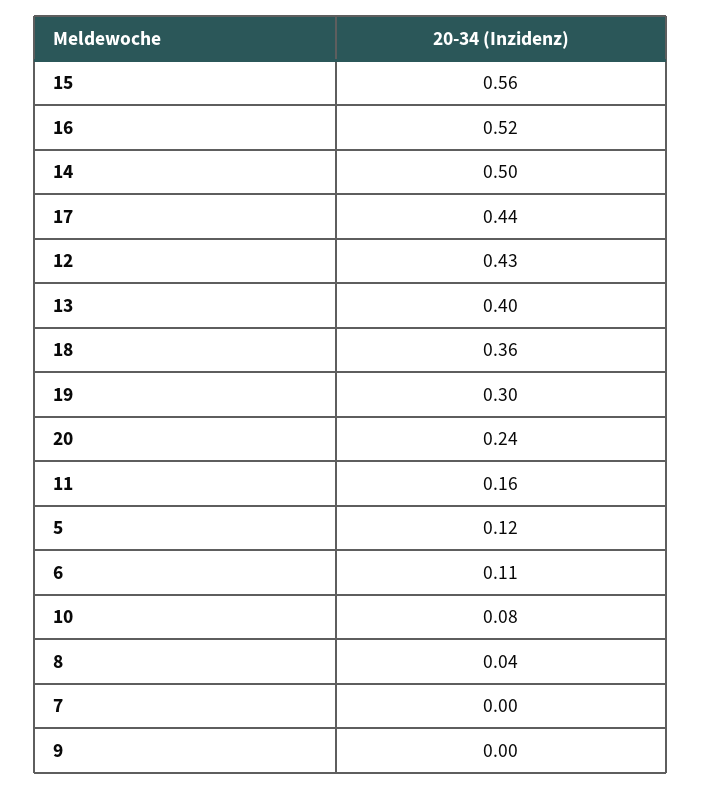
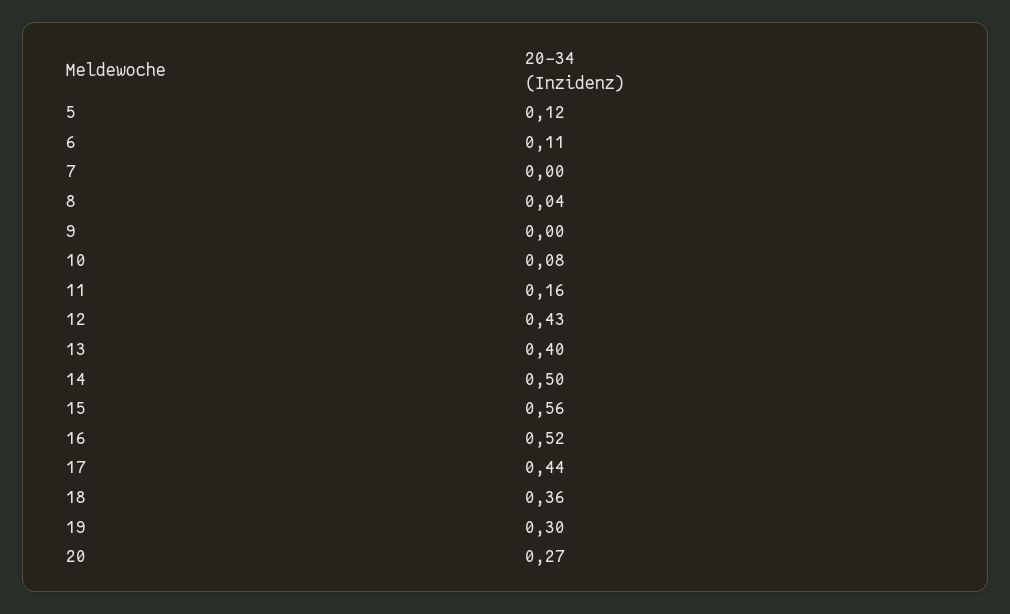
  {
    "15": 0.56,
    "16": 0.52,
    "14": 0.5,
    "17": 0.44,
    "12": 0.43,
    "13": 0.4,
    "18": 0.36,
    "19": 0.3,
-   "20": 0.24,
+   "20": 0.27,
    "11": 0.16,
    "5": 0.12,
    "6": 0.11,
    "10": 0.08,
    "8": 0.04,
    "7": 0,
    "9": 0
  }

